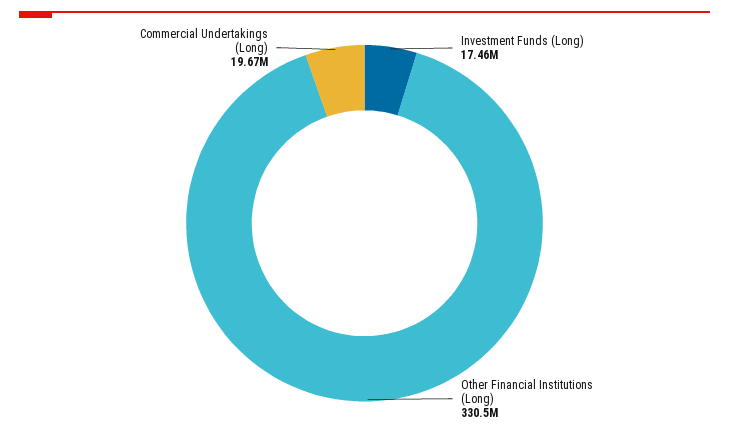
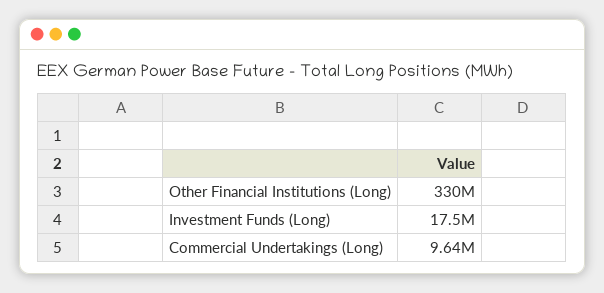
  {
    "Investment Funds (Long)": 17460000,
    "Other Financial Institutions (Long)": 330500000,
-   "Commercial Undertakings (Long)": 19670000
+   "Commercial Undertakings (Long)": 9640000
  }

